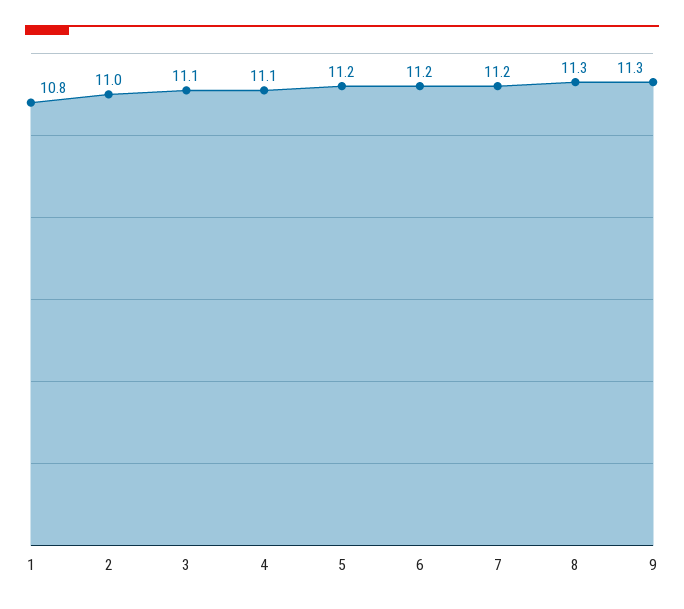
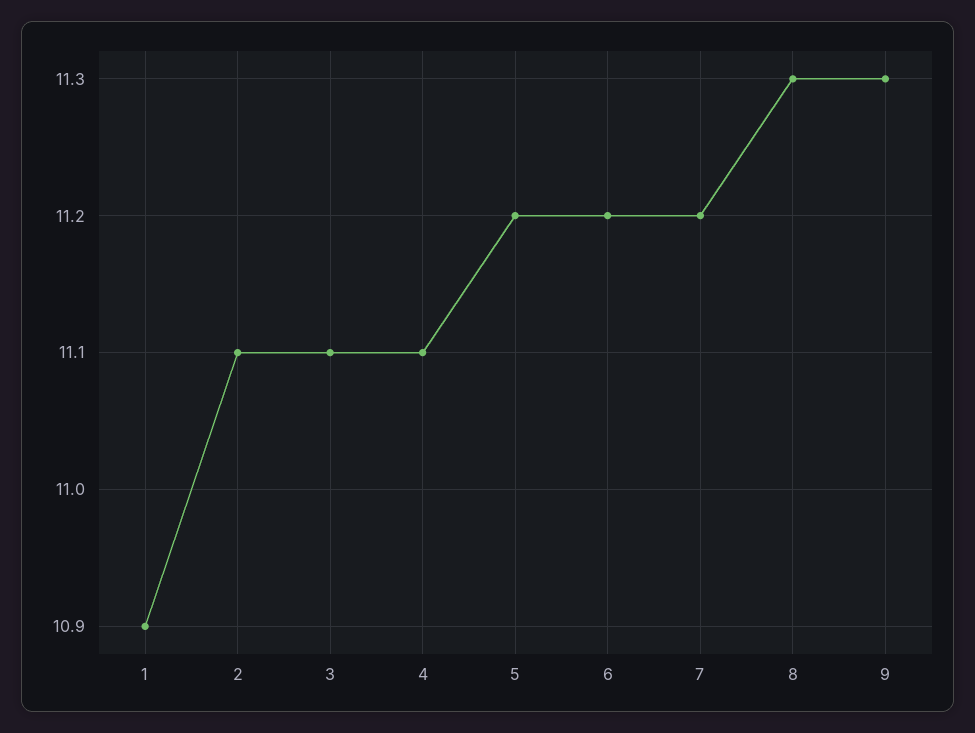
  {
-   "1": 10.8,
+   "1": 10.9,
-   "2": 11,
+   "2": 11.1,
    "3": 11.1,
    "4": 11.1,
    "5": 11.2,
    "6": 11.2,
    "7": 11.2,
    "8": 11.3,
    "9": 11.3
  }

